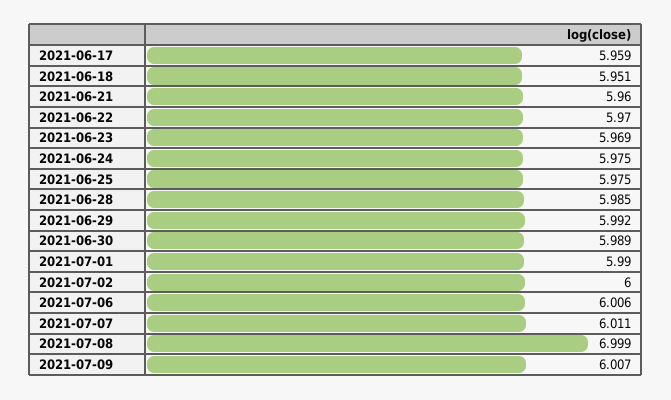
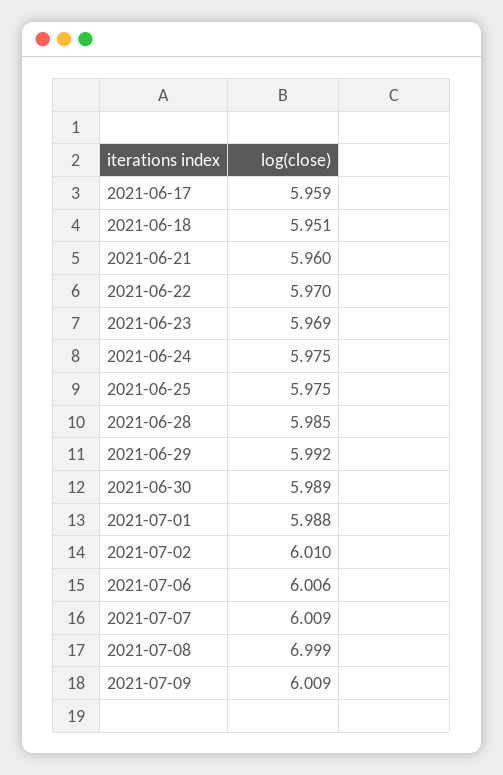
  {
    "2021-06-17": 5.959,
    "2021-06-18": 5.951,
    "2021-06-21": 5.96,
    "2021-06-22": 5.97,
    "2021-06-23": 5.969,
    "2021-06-24": 5.975,
    "2021-06-25": 5.975,
    "2021-06-28": 5.985,
    "2021-06-29": 5.992,
    "2021-06-30": 5.989,
-   "2021-07-01": 5.99,
+   "2021-07-01": 5.988,
-   "2021-07-02": 6,
+   "2021-07-02": 6.01,
    "2021-07-06": 6.006,
-   "2021-07-07": 6.011,
+   "2021-07-07": 6.009,
    "2021-07-08": 6.999,
-   "2021-07-09": 6.007
+   "2021-07-09": 6.009
  }

